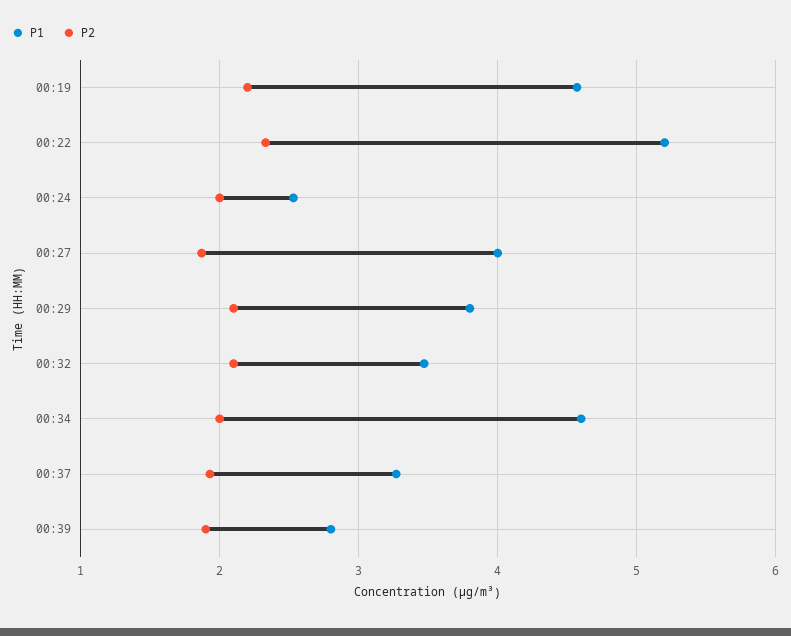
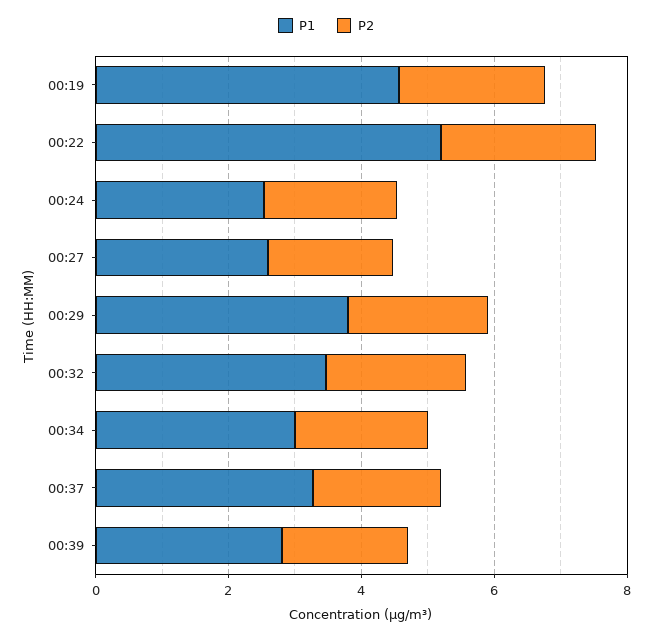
  {
    "P1": {
      "00:19": 4.6,
      "00:22": 5.2,
      "00:24": 2.5,
-     "00:27": 4,
+     "00:27": 2.5,
      "00:29": 3.8,
      "00:32": 3.5,
-     "00:34": 4.6,
+     "00:34": 3,
      "00:37": 3.3,
      "00:39": 2.8
    },
    "P2": {
      "00:19": 2.2,
      "00:22": 2.3,
      "00:24": 2,
      "00:27": 1.9,
      "00:29": 2.1,
      "00:32": 2.1,
      "00:34": 2,
      "00:37": 1.9,
      "00:39": 1.9
    }
  }

